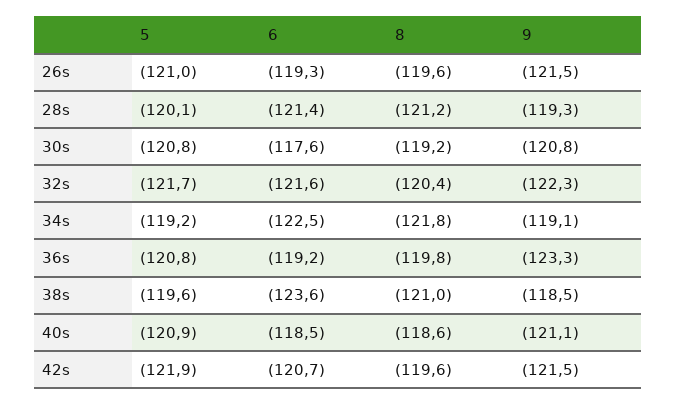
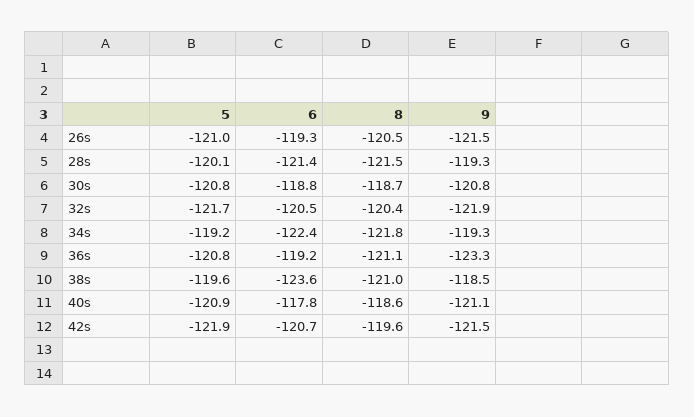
  {
    "5": {
      "26s": -121,
      "28s": -120.1,
      "30s": -120.8,
      "32s": -121.7,
      "34s": -119.2,
      "36s": -120.8,
      "38s": -119.6,
      "40s": -120.9,
      "42s": -121.9
    },
    "6": {
      "26s": -119.3,
      "28s": -121.4,
-     "30s": -117.6,
+     "30s": -118.8,
-     "32s": -121.6,
+     "32s": -120.5,
-     "34s": -122.5,
+     "34s": -122.4,
      "36s": -119.2,
      "38s": -123.6,
-     "40s": -118.5,
+     "40s": -117.8,
      "42s": -120.7
    },
    "8": {
-     "26s": -119.6,
+     "26s": -120.5,
-     "28s": -121.2,
+     "28s": -121.5,
-     "30s": -119.2,
+     "30s": -118.7,
      "32s": -120.4,
      "34s": -121.8,
-     "36s": -119.8,
+     "36s": -121.1,
      "38s": -121,
      "40s": -118.6,
      "42s": -119.6
    },
    "9": {
      "26s": -121.5,
      "28s": -119.3,
      "30s": -120.8,
-     "32s": -122.3,
+     "32s": -121.9,
-     "34s": -119.1,
+     "34s": -119.3,
      "36s": -123.3,
      "38s": -118.5,
      "40s": -121.1,
      "42s": -121.5
    }
  }

